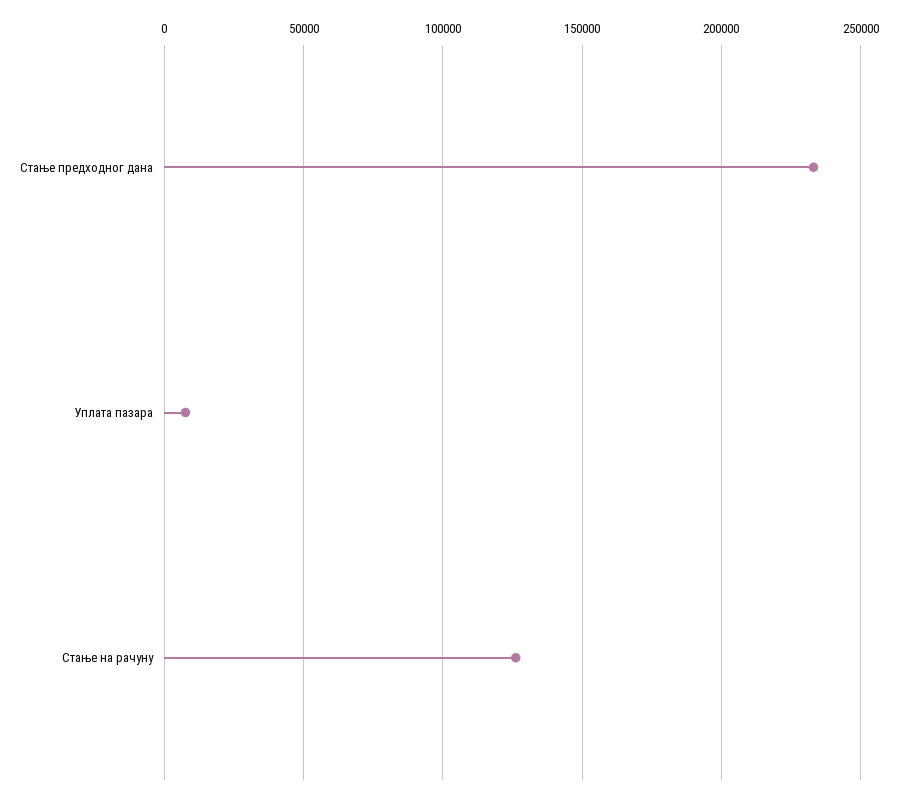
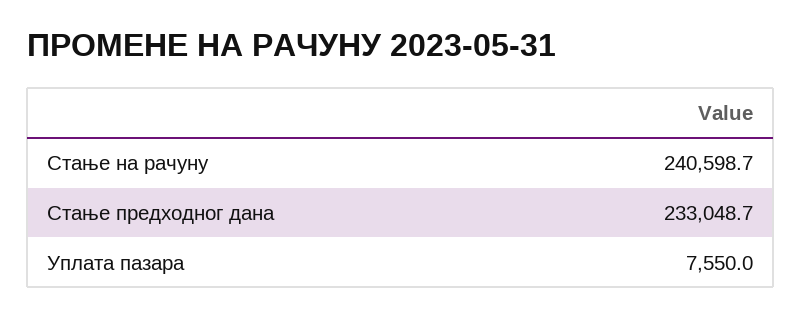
  {
    "Стање предходног дана": 233048.7,
    "Уплата пазара": 7550,
-   "Стање на рачуну": 125000
+   "Стање на рачуну": 240598.7
  }

